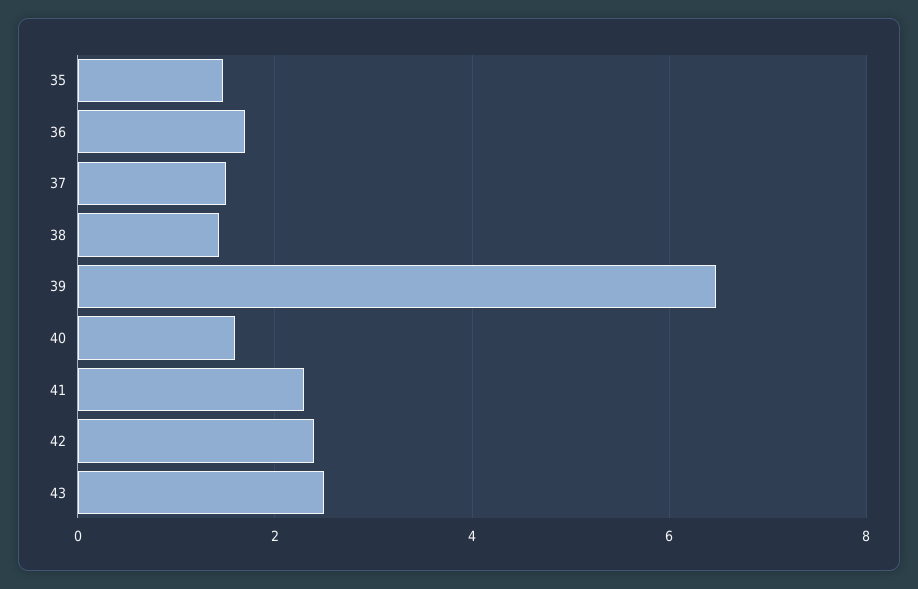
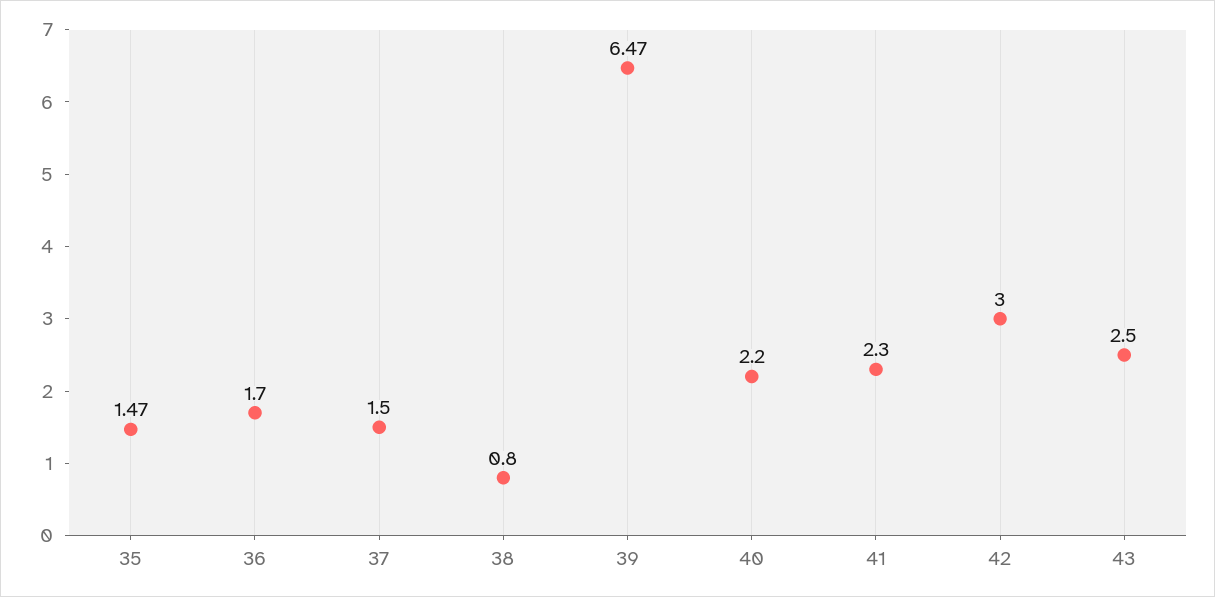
  {
    "35": 1.47,
    "36": 1.7,
    "37": 1.5,
-   "38": 1.4,
+   "38": 0.8,
    "39": 6.47,
-   "40": 1.6,
+   "40": 2.2,
    "41": 2.3,
-   "42": 2.4,
+   "42": 3,
    "43": 2.5
  }

